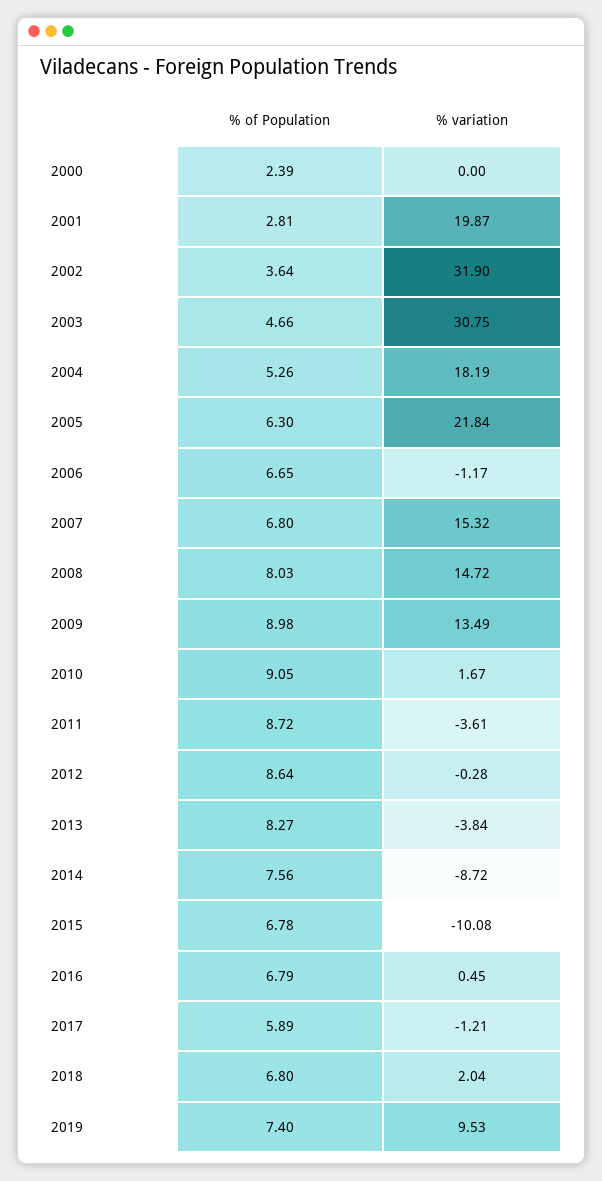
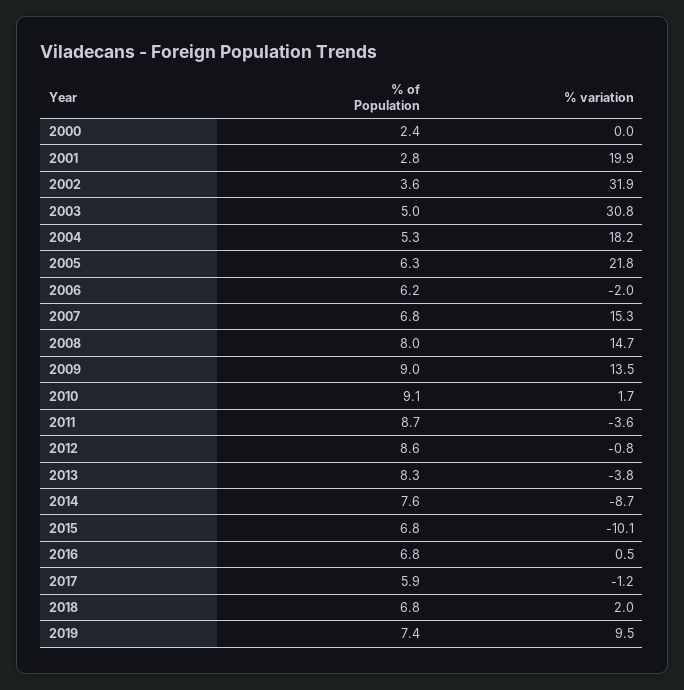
  {
    "% of Population": {
      "2000": 2.39,
      "2001": 2.81,
      "2002": 3.64,
-     "2003": 4.66,
+     "2003": 5,
      "2004": 5.26,
      "2005": 6.3,
-     "2006": 6.65,
+     "2006": 6.2,
      "2007": 6.8,
      "2008": 8.03,
      "2009": 8.98,
      "2010": 9.05,
      "2011": 8.72,
      "2012": 8.64,
      "2013": 8.27,
      "2014": 7.56,
      "2015": 6.78,
      "2016": 6.79,
      "2017": 5.89,
      "2018": 6.8,
      "2019": 7.4
    },
    "% variation": {
      "2000": 0,
      "2001": 19.87,
      "2002": 31.9,
      "2003": 30.75,
      "2004": 18.19,
      "2005": 21.84,
-     "2006": -1.17,
+     "2006": -2,
      "2007": 15.32,
      "2008": 14.72,
      "2009": 13.49,
      "2010": 1.67,
      "2011": -3.61,
-     "2012": -0.28,
+     "2012": -0.8,
      "2013": -3.84,
      "2014": -8.72,
      "2015": -10.08,
      "2016": 0.45,
      "2017": -1.21,
      "2018": 2.04,
      "2019": 9.53
    }
  }

